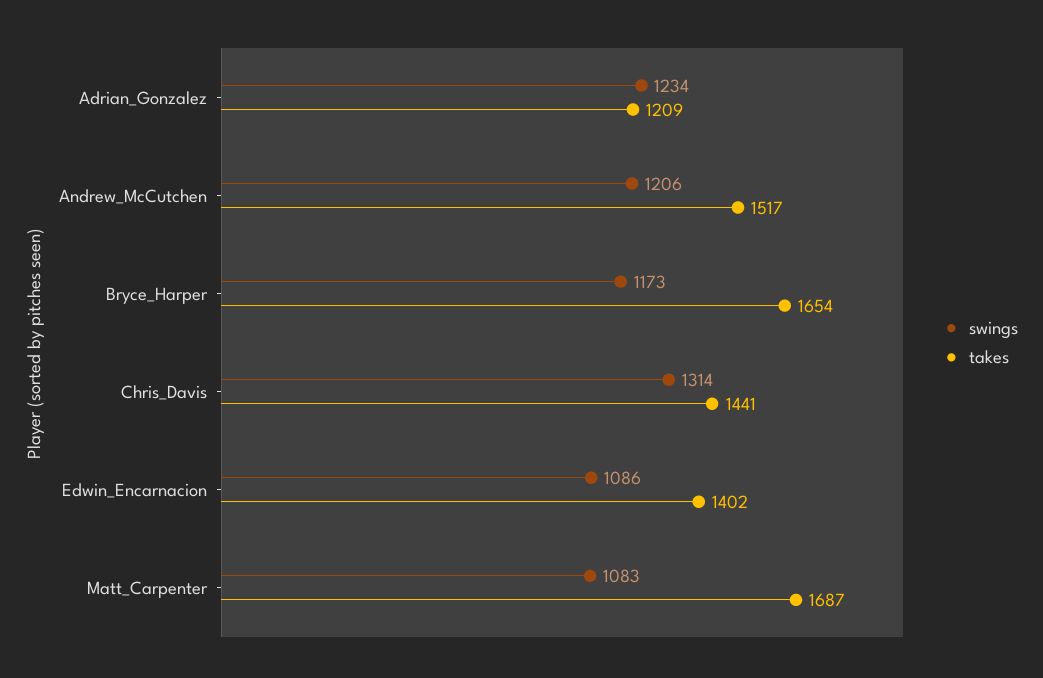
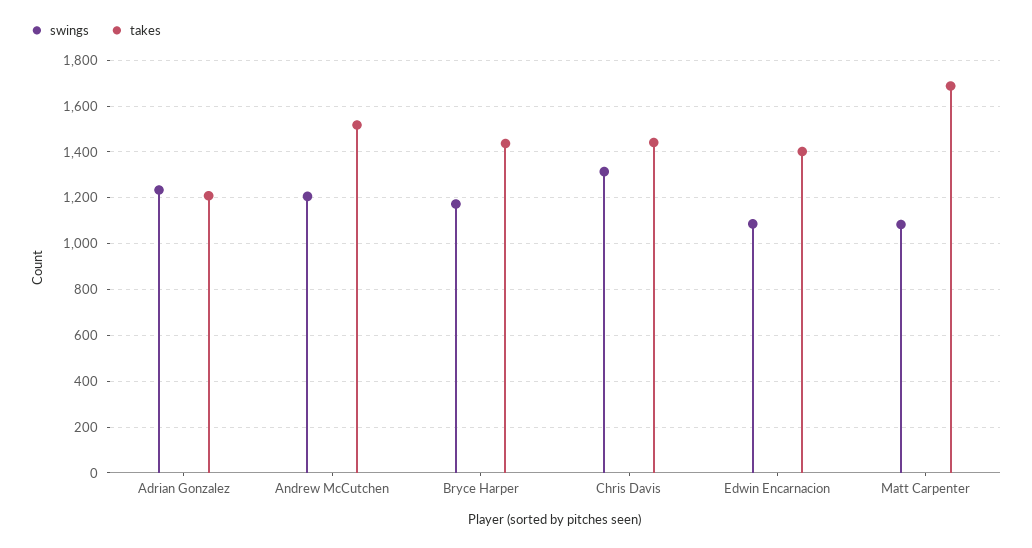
  {
    "swings": {
      "Adrian_Gonzalez": 1234,
      "Andrew_McCutchen": 1206,
      "Bryce_Harper": 1173,
      "Chris_Davis": 1314,
      "Edwin_Encarnacion": 1086,
      "Matt_Carpenter": 1083
    },
    "takes": {
      "Adrian_Gonzalez": 1209,
      "Andrew_McCutchen": 1517,
-     "Bryce_Harper": 1654,
+     "Bryce_Harper": 1450,
      "Chris_Davis": 1441,
      "Edwin_Encarnacion": 1402,
      "Matt_Carpenter": 1687
    }
  }

